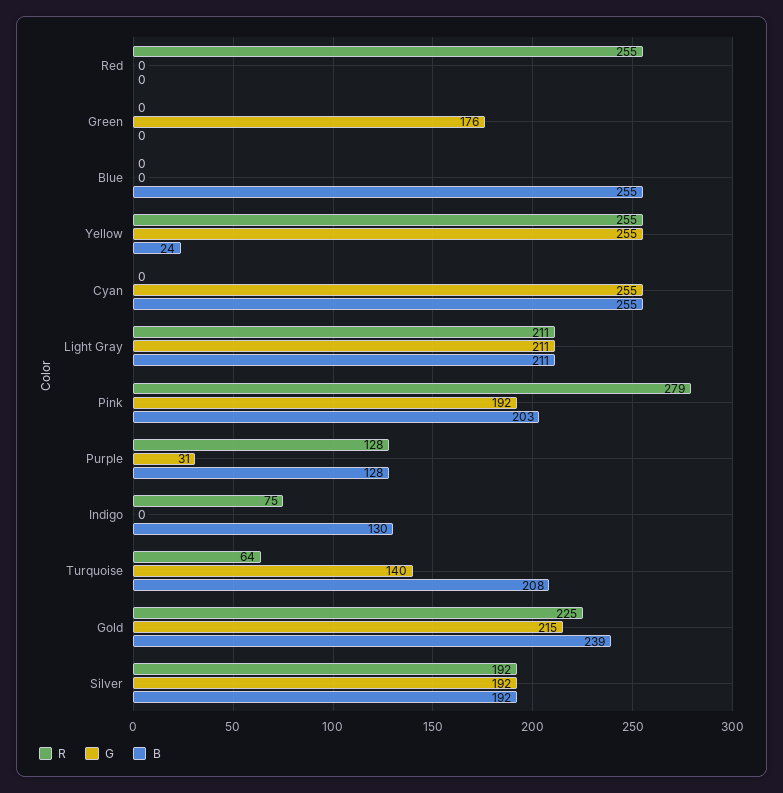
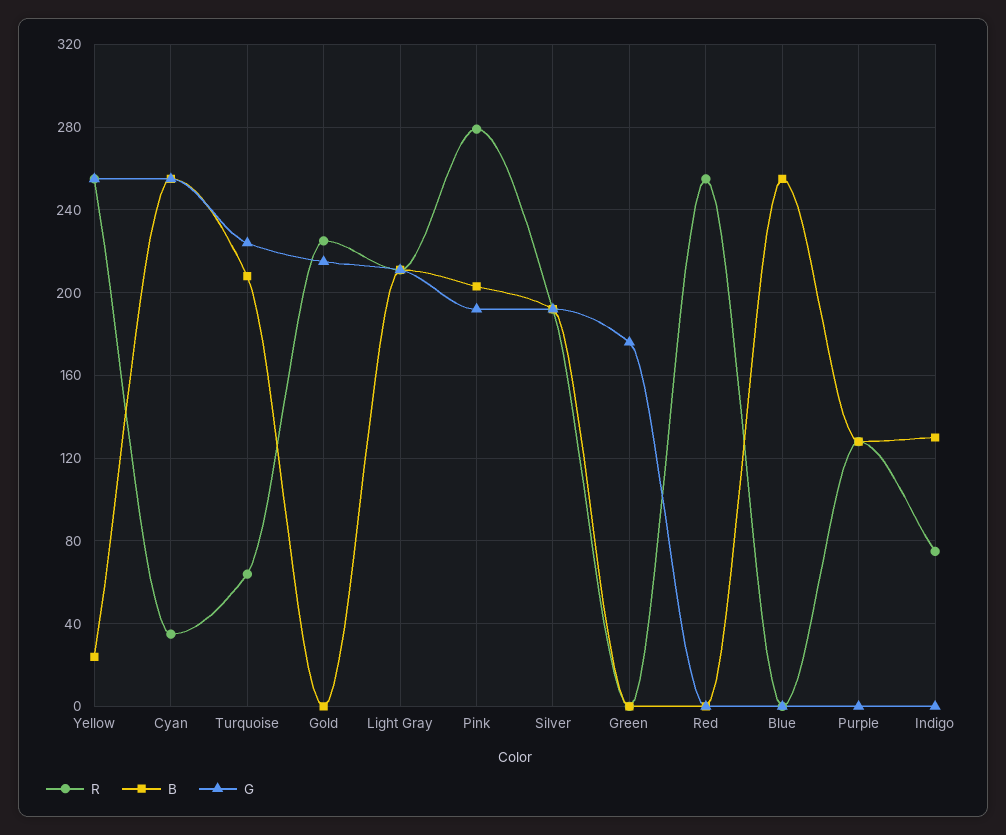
  {
    "R": {
      "Red": 255,
      "Green": 0,
      "Blue": 0,
      "Yellow": 255,
-     "Cyan": 0,
+     "Cyan": 35,
      "Light Gray": 211,
      "Pink": 279,
      "Purple": 128,
      "Indigo": 75,
      "Turquoise": 64,
      "Gold": 225,
      "Silver": 192
    },
    "G": {
      "Red": 0,
      "Green": 176,
      "Blue": 0,
      "Yellow": 255,
      "Cyan": 255,
      "Light Gray": 211,
      "Pink": 192,
-     "Purple": 31,
+     "Purple": 0,
      "Indigo": 0,
-     "Turquoise": 140,
+     "Turquoise": 225,
      "Gold": 215,
      "Silver": 192
    },
    "B": {
      "Red": 0,
      "Green": 0,
      "Blue": 255,
      "Yellow": 24,
      "Cyan": 255,
      "Light Gray": 211,
      "Pink": 203,
      "Purple": 128,
      "Indigo": 130,
      "Turquoise": 208,
-     "Gold": 239,
+     "Gold": 0,
      "Silver": 192
    }
  }

